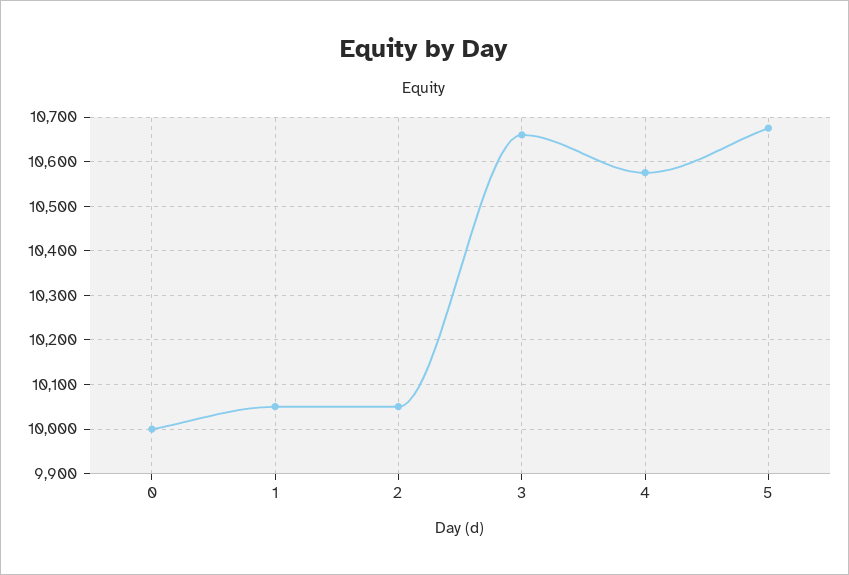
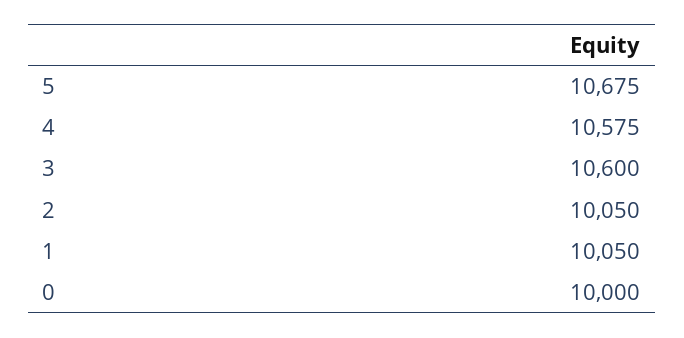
  {
    "0": 10000,
    "1": 10050,
    "2": 10050,
-   "3": 10660,
+   "3": 10600,
    "4": 10575,
    "5": 10675
  }

